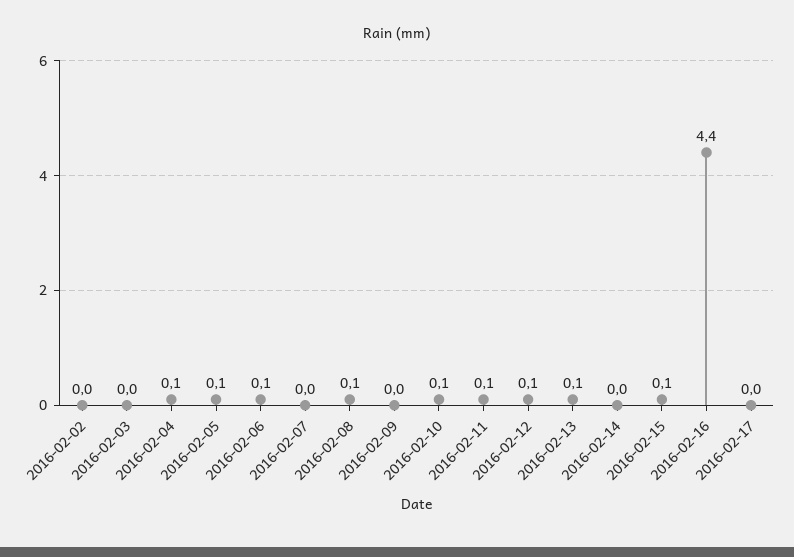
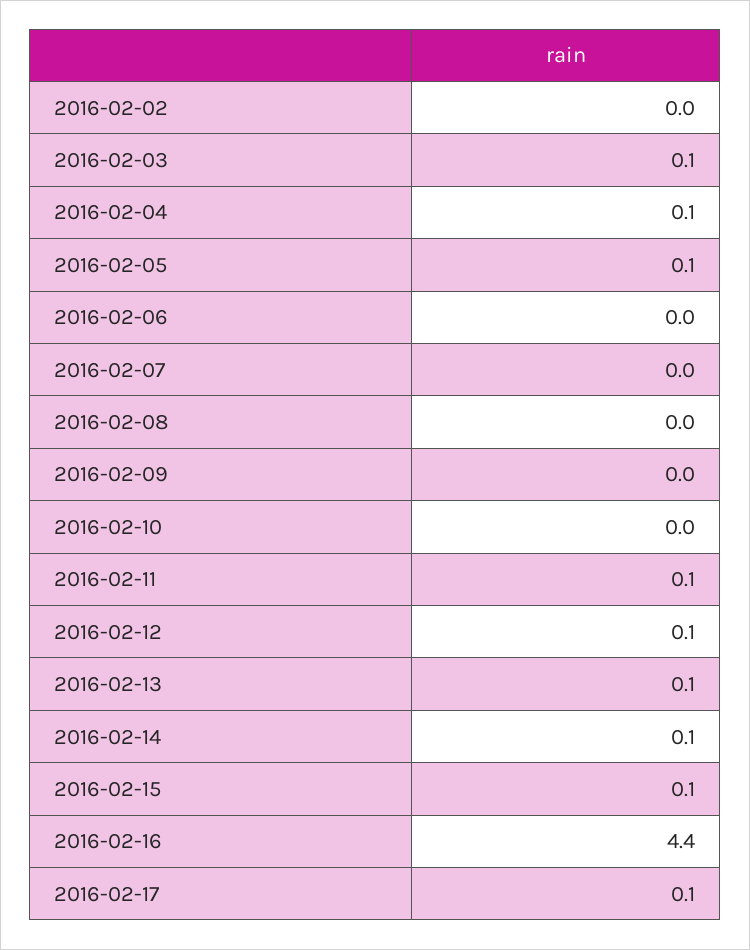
  {
    "2016-02-02": 0,
-   "2016-02-03": 0,
+   "2016-02-03": 0.1,
    "2016-02-04": 0.1,
    "2016-02-05": 0.1,
-   "2016-02-06": 0.1,
+   "2016-02-06": 0,
    "2016-02-07": 0,
-   "2016-02-08": 0.1,
+   "2016-02-08": 0,
    "2016-02-09": 0,
-   "2016-02-10": 0.1,
+   "2016-02-10": 0,
    "2016-02-11": 0.1,
    "2016-02-12": 0.1,
    "2016-02-13": 0.1,
-   "2016-02-14": 0,
+   "2016-02-14": 0.1,
    "2016-02-15": 0.1,
    "2016-02-16": 4.4,
-   "2016-02-17": 0
+   "2016-02-17": 0.1
  }

